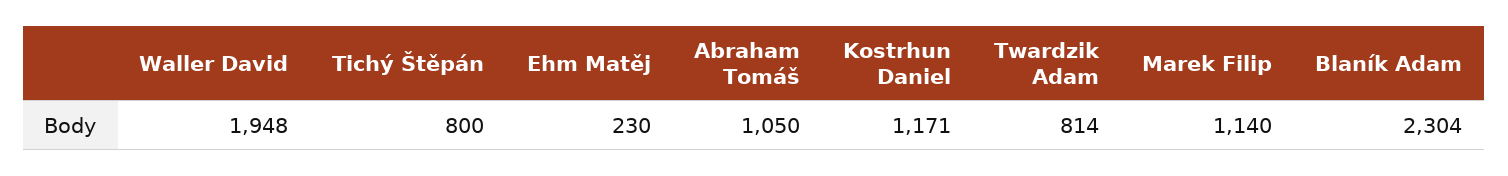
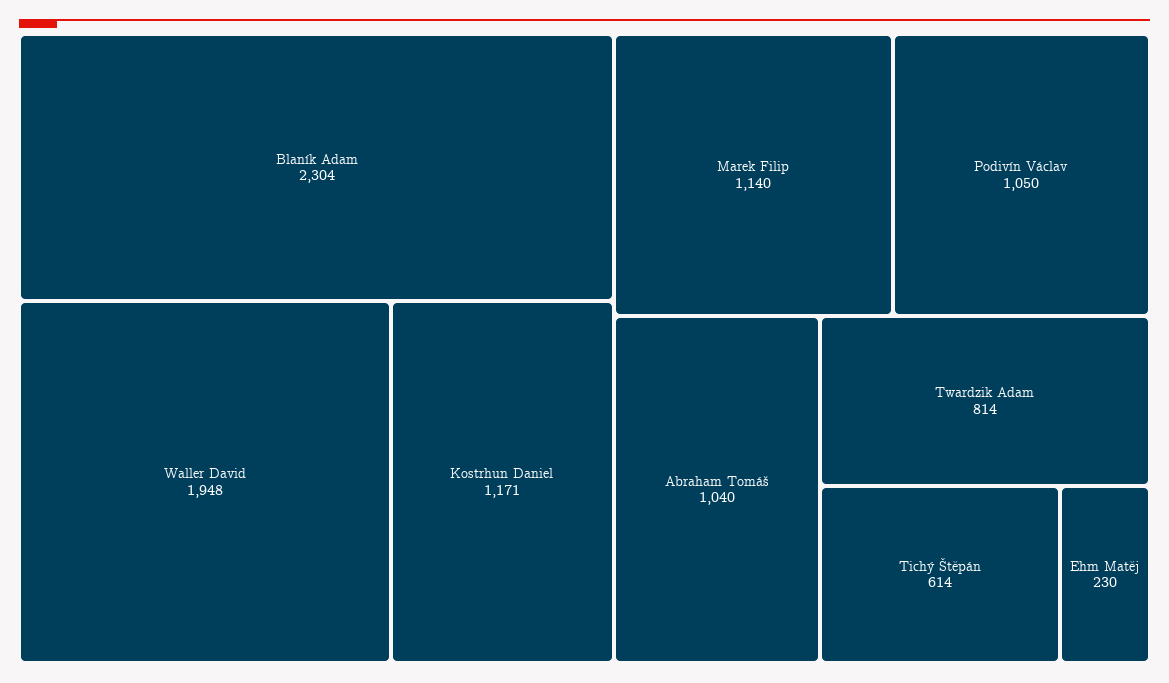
  {
    "Waller David": 1948,
-   "Tichý Štěpán": 800,
+   "Tichý Štěpán": 614,
    "Ehm Matěj": 230,
-   "Abraham Tomáš": 1050,
+   "Abraham Tomáš": 1040,
    "Kostrhun Daniel": 1171,
    "Twardzik Adam": 814,
    "Marek Filip": 1140,
-   "Blaník Adam": 2304
+   "Blaník Adam": 2304,
+   "Podivín Václav": 1050
  }

